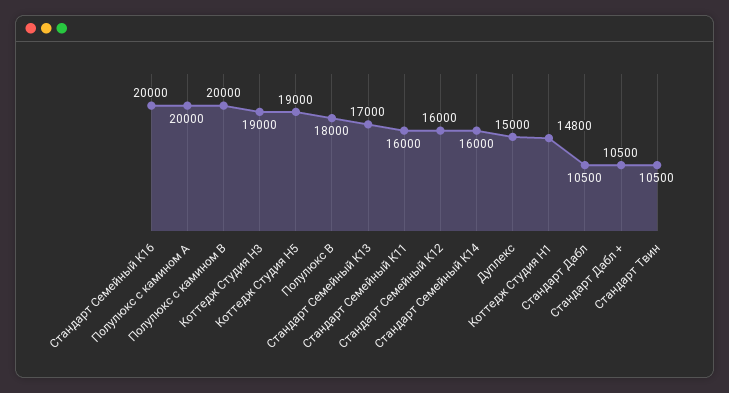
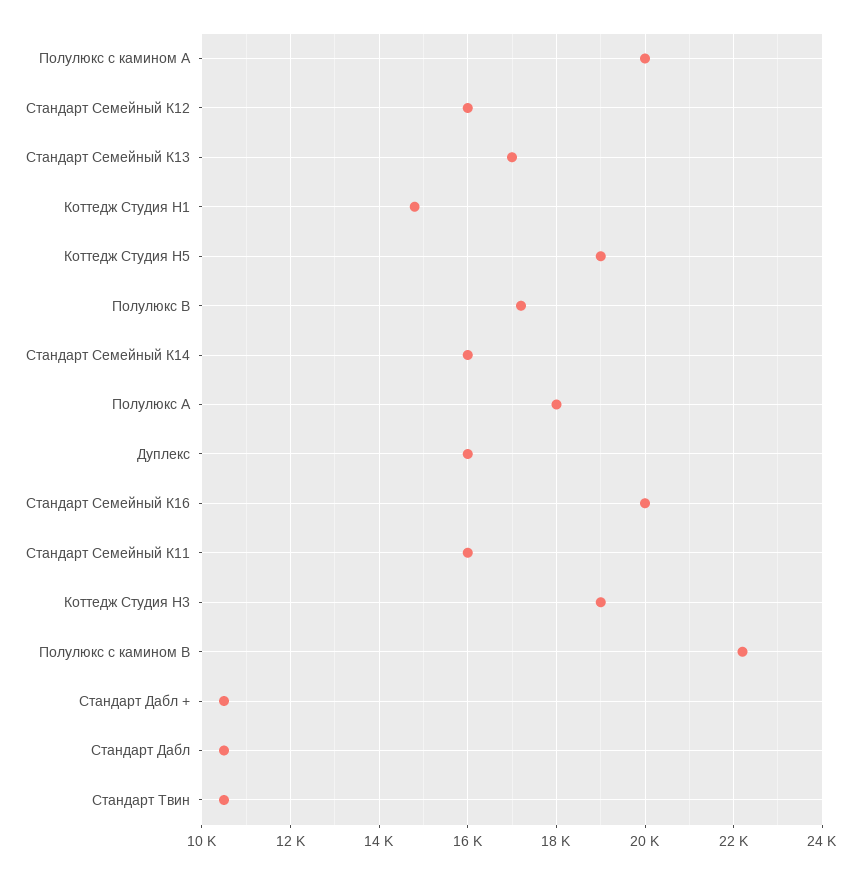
  {
    "Стандарт Семейный К16": 20000,
    "Полулюкс с камином А": 20000,
-   "Полулюкс с камином B": 20000,
+   "Полулюкс с камином B": 22200,
    "Коттедж Студия Н3": 19000,
    "Коттедж Студия Н5": 19000,
-   "Полулюкс В": 18000,
+   "Полулюкс В": 17200,
    "Стандарт Семейный К13": 17000,
    "Стандарт Семейный К11": 16000,
    "Стандарт Семейный К12": 16000,
    "Стандарт Семейный К14": 16000,
-   "Дуплекс": 15000,
+   "Дуплекс": 16000,
    "Коттедж Студия Н1": 14800,
    "Стандарт Дабл": 10500,
    "Стандарт Дабл +": 10500,
-   "Стандарт Твин": 10500
+   "Стандарт Твин": 10500,
+   "Полулюкс А": 18000
  }

